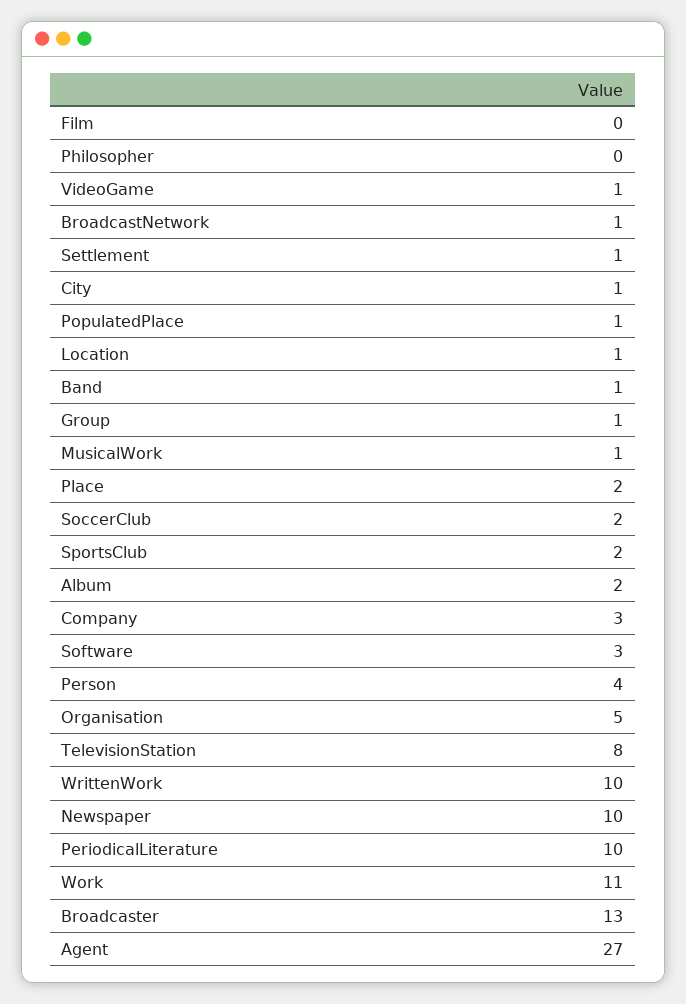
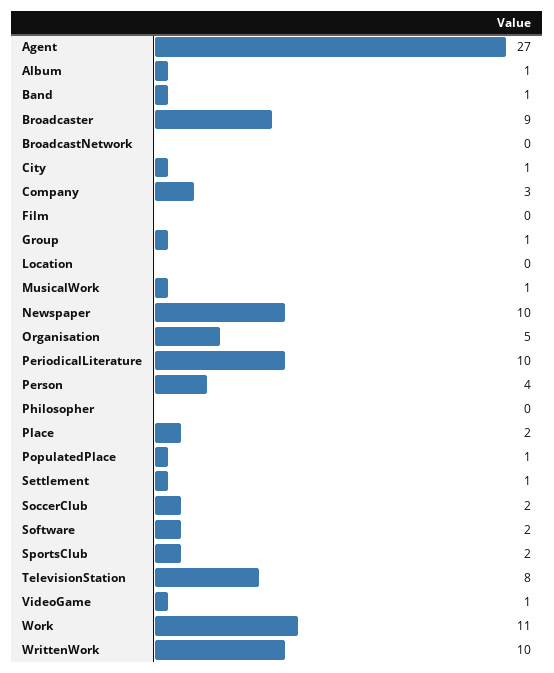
  {
    "Film": 0,
    "Philosopher": 0,
    "VideoGame": 1,
-   "BroadcastNetwork": 1,
+   "BroadcastNetwork": 0,
    "Settlement": 1,
    "City": 1,
    "PopulatedPlace": 1,
-   "Location": 1,
+   "Location": 0,
    "Band": 1,
    "Group": 1,
    "MusicalWork": 1,
    "Place": 2,
    "SoccerClub": 2,
    "SportsClub": 2,
-   "Album": 2,
+   "Album": 1,
    "Company": 3,
-   "Software": 3,
+   "Software": 2,
    "Person": 4,
    "Organisation": 5,
    "TelevisionStation": 8,
    "WrittenWork": 10,
    "Newspaper": 10,
    "PeriodicalLiterature": 10,
    "Work": 11,
-   "Broadcaster": 13,
+   "Broadcaster": 9,
    "Agent": 27
  }

